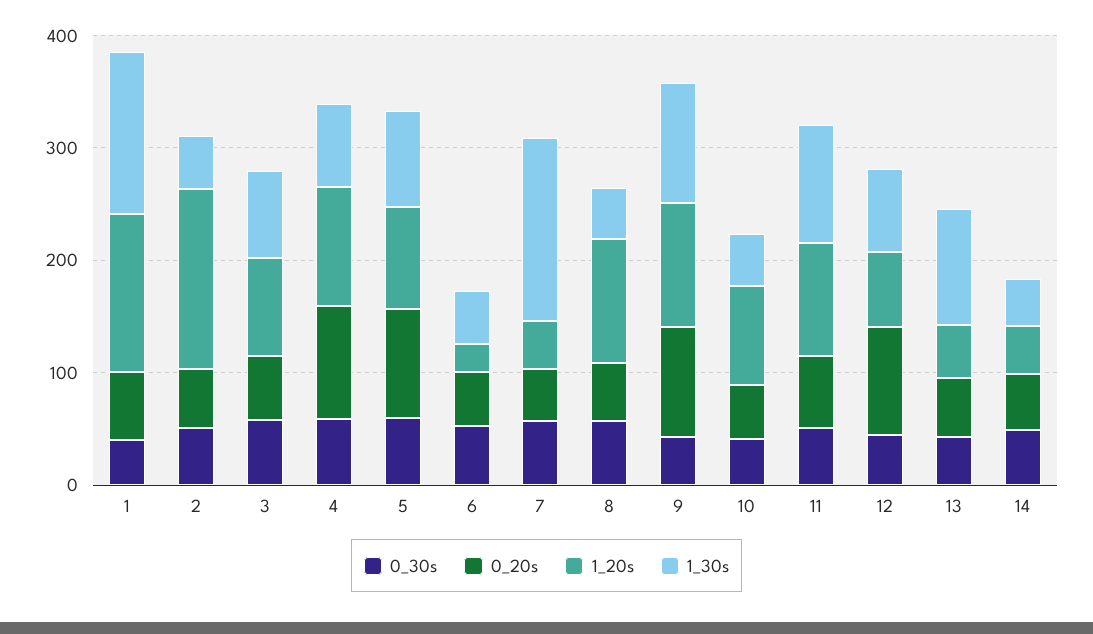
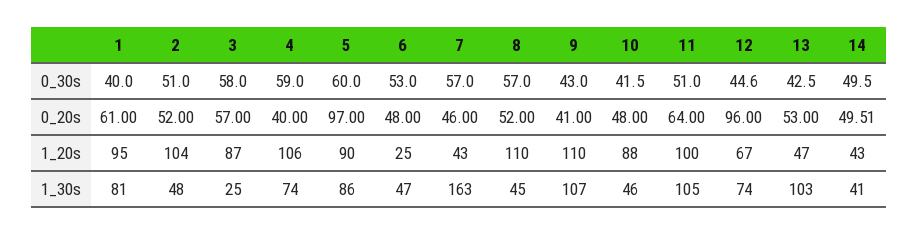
  {
    "0_30s": {
      "1": 40,
      "2": 51,
      "3": 58,
      "4": 59,
      "5": 60,
      "6": 53,
      "7": 57,
      "8": 57,
      "9": 43,
      "10": 41.5,
      "11": 51,
      "12": 44.6,
      "13": 42.5,
      "14": 49.5
    },
    "0_20s": {
      "1": 61,
      "2": 52,
      "3": 57,
-     "4": 100,
+     "4": 40,
      "5": 97,
      "6": 48,
      "7": 46,
      "8": 52,
-     "9": 100,
+     "9": 41,
      "10": 48,
      "11": 64,
      "12": 96,
      "13": 53,
      "14": 49.51
    },
    "1_20s": {
-     "1": 140,
+     "1": 95,
-     "2": 160,
+     "2": 104,
      "3": 87,
      "4": 106,
      "5": 90,
      "6": 25,
      "7": 43,
      "8": 110,
      "9": 110,
      "10": 88,
      "11": 100,
      "12": 67,
      "13": 47,
      "14": 43
    },
    "1_30s": {
-     "1": 140,
+     "1": 81,
      "2": 48,
-     "3": 80,
+     "3": 25,
      "4": 74,
      "5": 86,
      "6": 47,
      "7": 163,
      "8": 45,
      "9": 107,
      "10": 46,
      "11": 105,
      "12": 74,
      "13": 103,
      "14": 41
    }
  }

